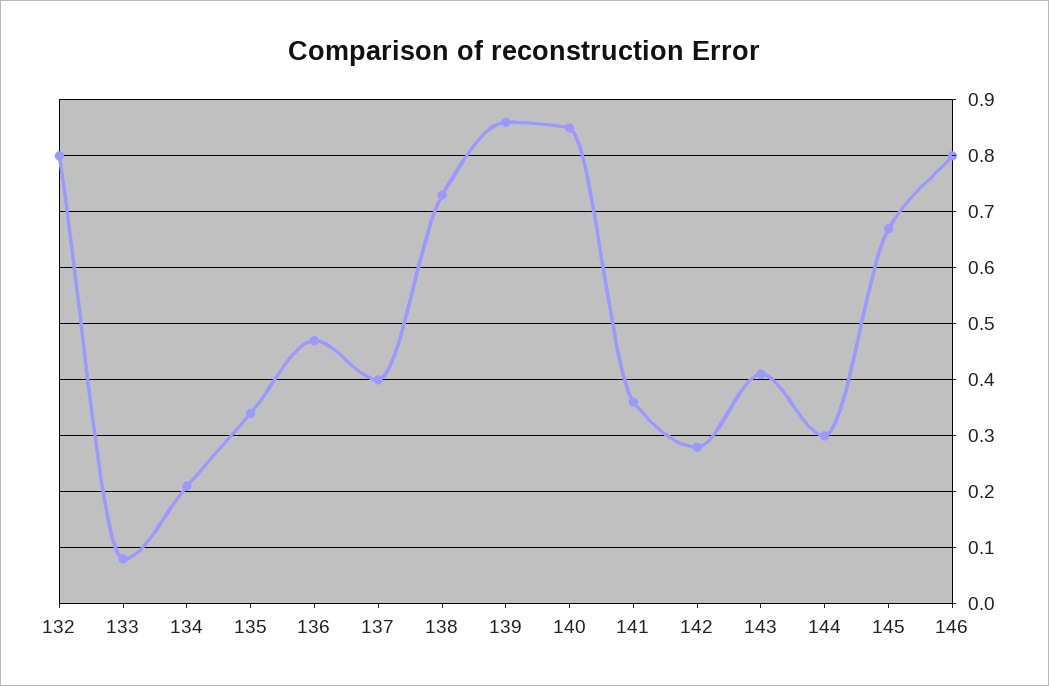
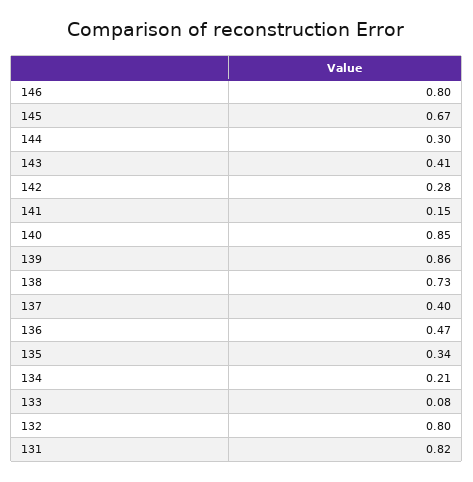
  {
    "132": 0.8,
    "133": 0.08,
    "134": 0.21,
    "135": 0.34,
    "136": 0.47,
    "137": 0.4,
    "138": 0.73,
    "139": 0.86,
    "140": 0.85,
-   "141": 0.35,
+   "141": 0.15,
    "142": 0.28,
    "143": 0.41,
    "144": 0.3,
    "145": 0.67,
-   "146": 0.8
+   "146": 0.8,
+   "131": 0.82
  }

